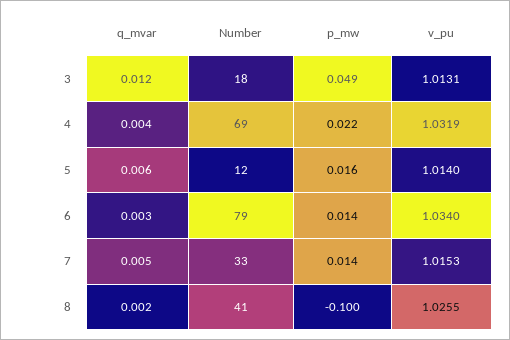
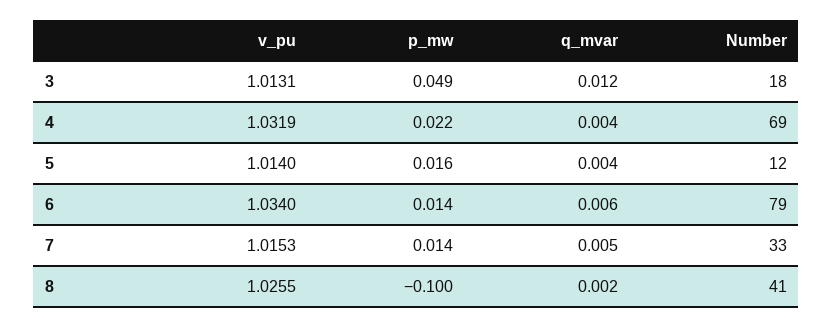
  {
    "q_mvar": {
      "3": 0.012,
      "4": 0.004,
-     "5": 0.006,
+     "5": 0.004,
-     "6": 0.003,
+     "6": 0.006,
      "7": 0.005,
      "8": 0.002
    },
    "Number": {
      "3": 18,
      "4": 69,
      "5": 12,
      "6": 79,
      "7": 33,
      "8": 41
    },
    "p_mw": {
      "3": 0.049,
      "4": 0.022,
      "5": 0.016,
      "6": 0.014,
      "7": 0.014,
      "8": -0.1
    },
    "v_pu": {
      "3": 1.0131,
      "4": 1.0319,
      "5": 1.014,
      "6": 1.034,
      "7": 1.0153,
      "8": 1.0255
    }
  }

